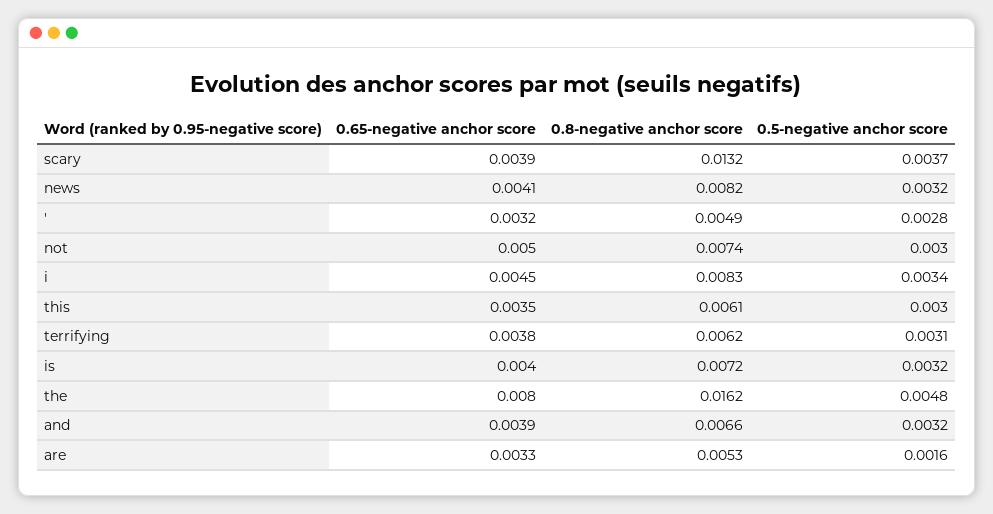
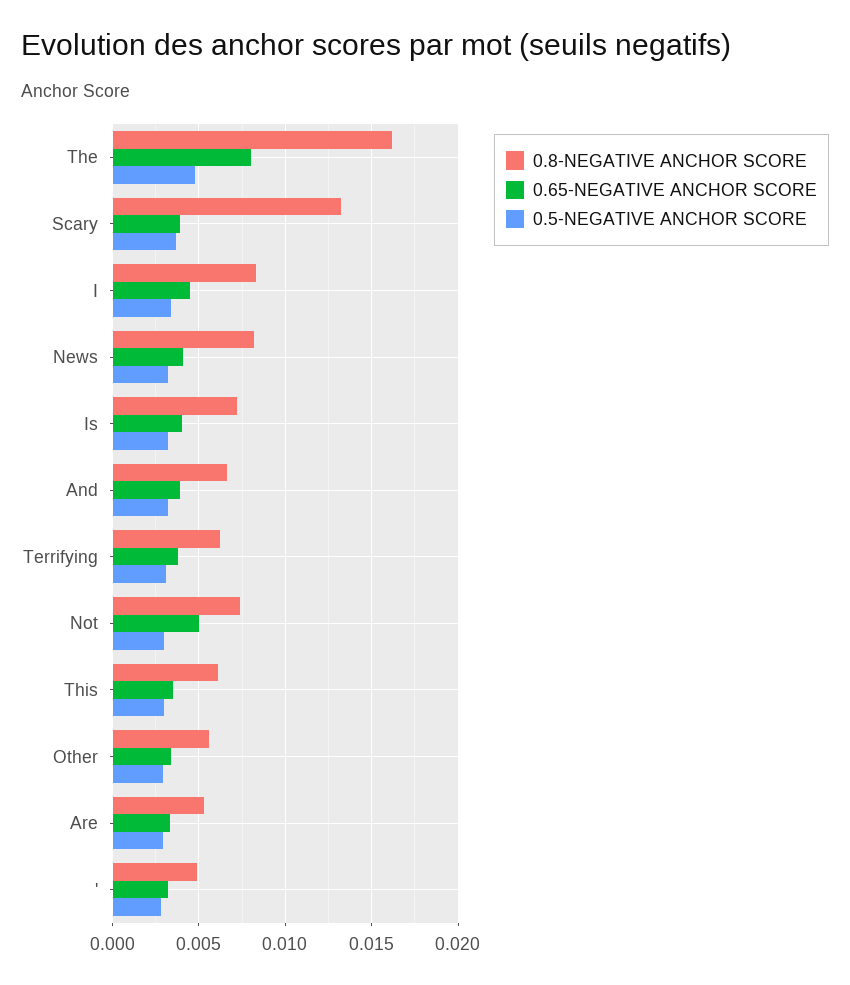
  {
    "0.65-negative anchor score": {
      "scary": 0.0039,
      "news": 0.0041,
      "'": 0.0032,
      "not": 0.005,
      "i": 0.0045,
      "this": 0.0035,
      "terrifying": 0.0038,
      "is": 0.004,
      "the": 0.008,
      "and": 0.0039,
-     "are": 0.0033
+     "are": 0.0033,
+     "Other": 0.0035
    },
    "0.8-negative anchor score": {
      "scary": 0.0132,
      "news": 0.0082,
      "'": 0.0049,
      "not": 0.0074,
      "i": 0.0083,
      "this": 0.0061,
      "terrifying": 0.0062,
      "is": 0.0072,
      "the": 0.0162,
      "and": 0.0066,
-     "are": 0.0053
+     "are": 0.0053,
+     "Other": 0.0055
    },
    "0.5-negative anchor score": {
      "scary": 0.0037,
      "news": 0.0032,
      "'": 0.0028,
      "not": 0.003,
      "i": 0.0034,
      "this": 0.003,
      "terrifying": 0.0031,
      "is": 0.0032,
      "the": 0.0048,
      "and": 0.0032,
-     "are": 0.0016
+     "are": 0.003,
+     "Other": 0.003
    }
  }

